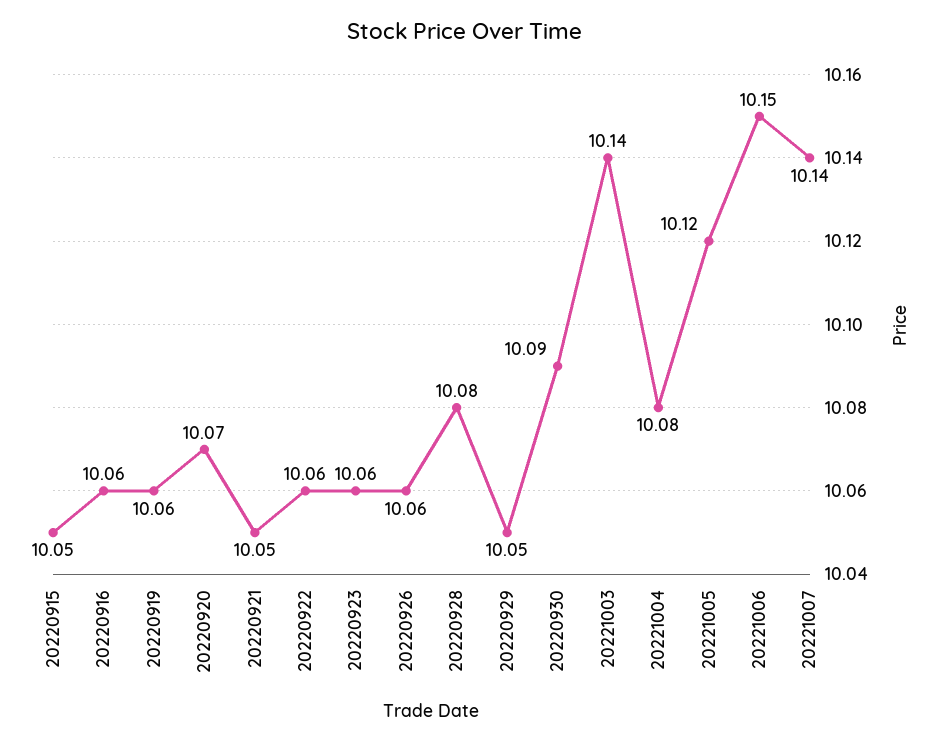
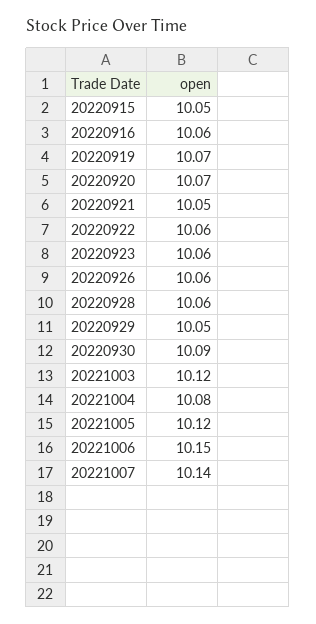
  {
    "20220915": 10.05,
    "20220916": 10.06,
-   "20220919": 10.06,
+   "20220919": 10.07,
    "20220920": 10.07,
    "20220921": 10.05,
    "20220922": 10.06,
    "20220923": 10.06,
    "20220926": 10.06,
-   "20220928": 10.08,
+   "20220928": 10.06,
    "20220929": 10.05,
    "20220930": 10.09,
-   "20221003": 10.14,
+   "20221003": 10.12,
    "20221004": 10.08,
    "20221005": 10.12,
    "20221006": 10.15,
    "20221007": 10.14
  }

